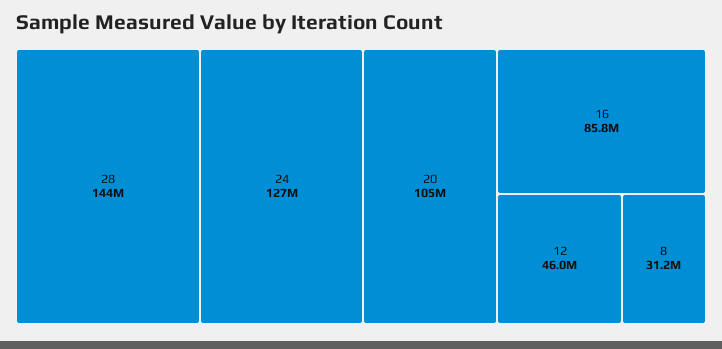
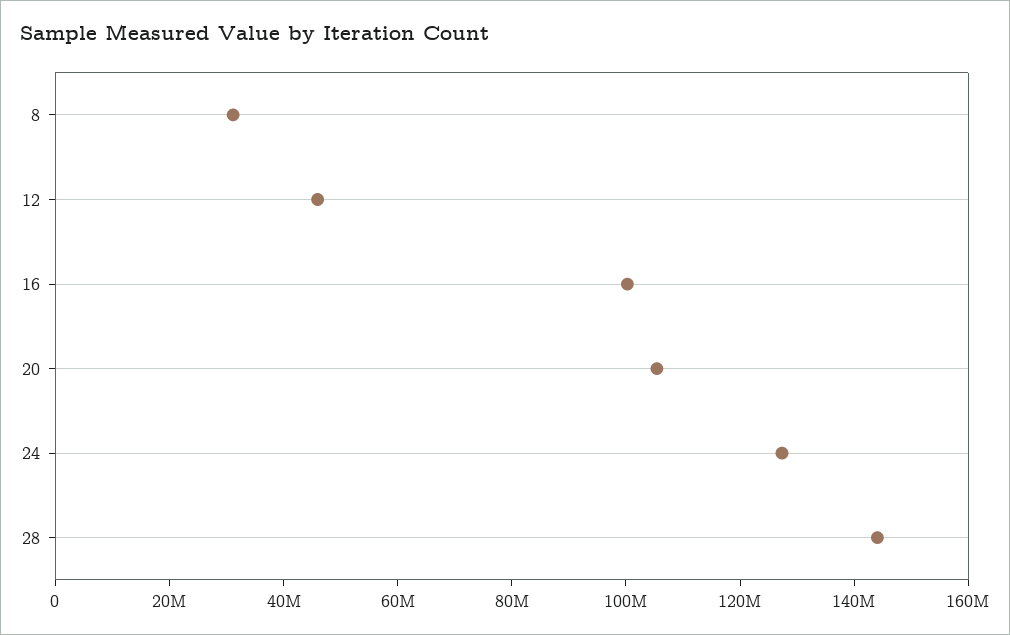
  {
    "28": 144000000,
    "24": 127000000,
    "20": 105000000,
-   "16": 85800000,
+   "16": 100000000,
    "12": 46000000,
    "8": 31200000
  }

